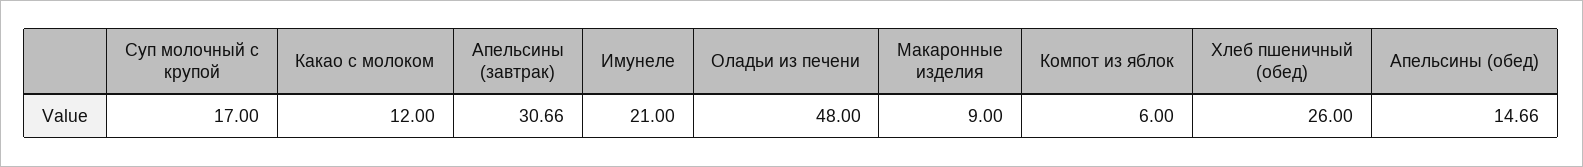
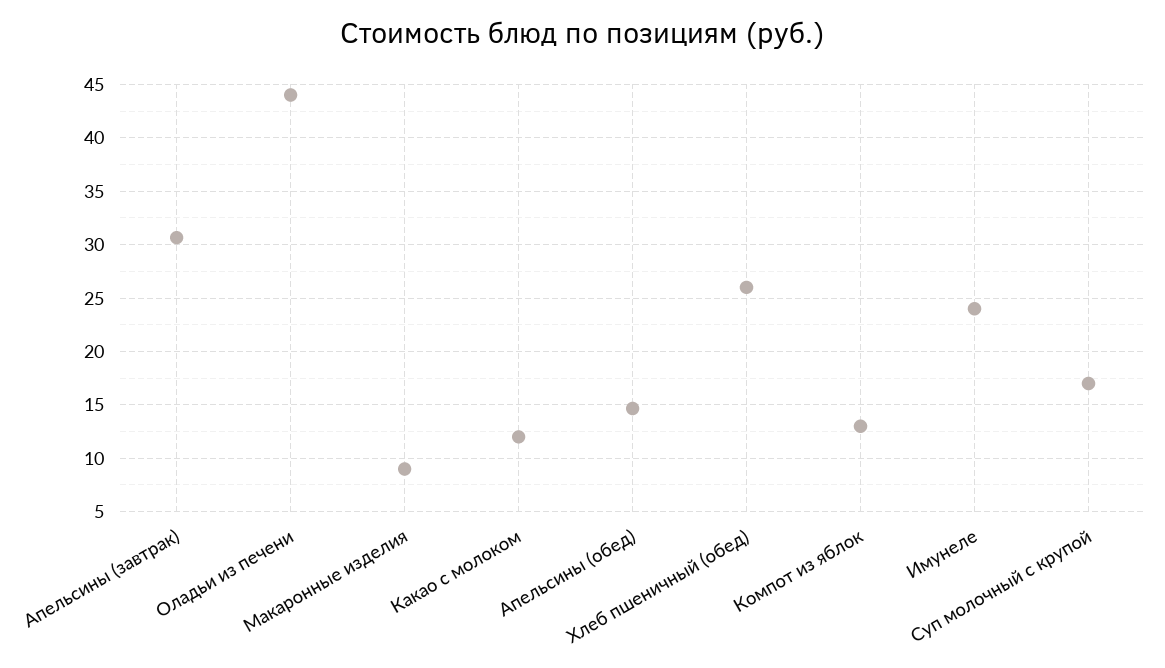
  {
    "Суп молочный с крупой": 17,
    "Какао с молоком": 12,
    "Апельсины (завтрак)": 30.66,
-   "Имунеле": 21,
+   "Имунеле": 24,
-   "Оладьи из печени": 48,
+   "Оладьи из печени": 44,
    "Макаронные изделия": 9,
-   "Компот из яблок": 6,
+   "Компот из яблок": 13,
    "Хлеб пшеничный (обед)": 26,
    "Апельсины (обед)": 14.66
  }

